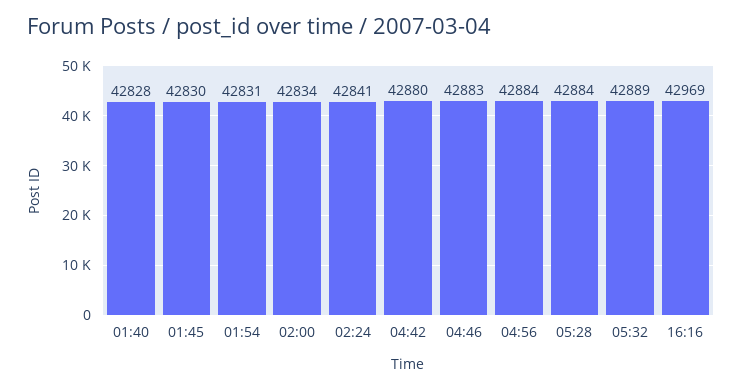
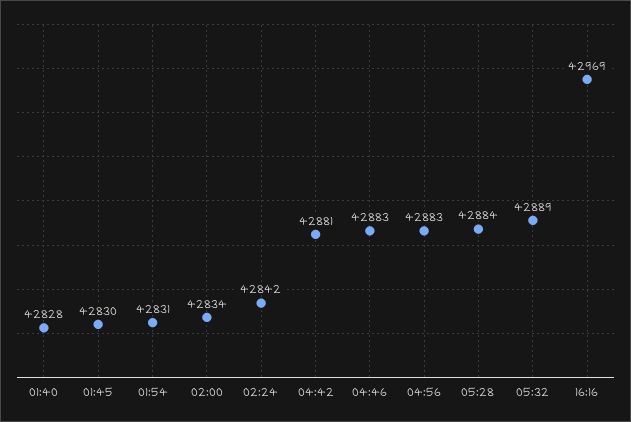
  {
    "01:40": 42828,
    "01:45": 42830,
    "01:54": 42831,
    "02:00": 42834,
-   "02:24": 42841,
+   "02:24": 42842,
-   "04:42": 42880,
+   "04:42": 42881,
    "04:46": 42883,
-   "04:56": 42884,
+   "04:56": 42883,
    "05:28": 42884,
    "05:32": 42889,
    "16:16": 42969
  }

